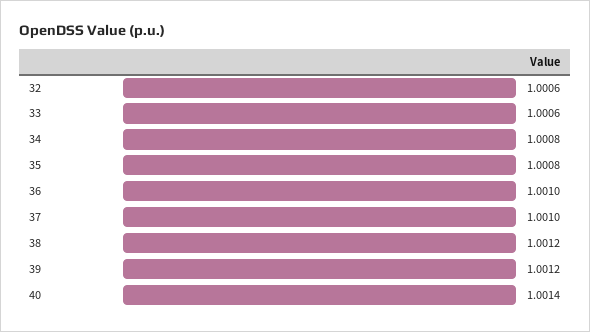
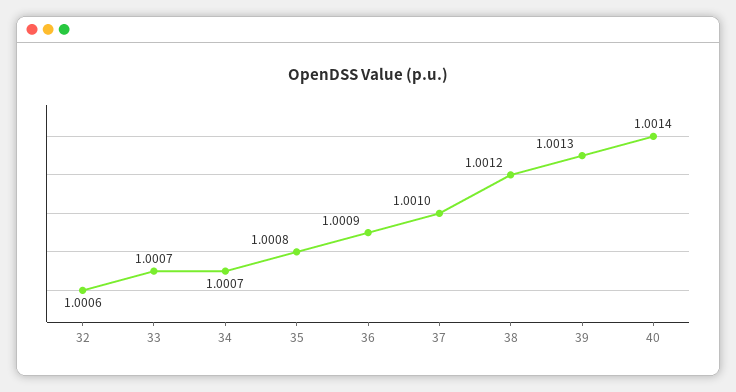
  {
    "32": 1.0006,
-   "33": 1.0006,
+   "33": 1.0007,
-   "34": 1.0008,
+   "34": 1.0007,
    "35": 1.0008,
-   "36": 1.001,
+   "36": 1.0009,
    "37": 1.001,
    "38": 1.0012,
-   "39": 1.0012,
+   "39": 1.0013,
    "40": 1.0014
  }

